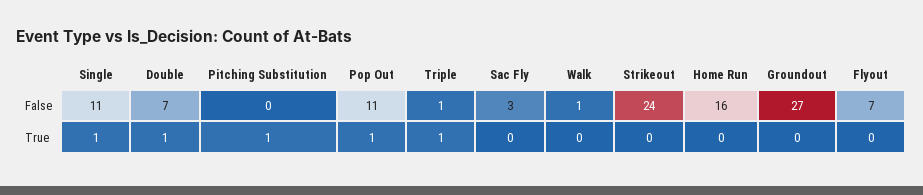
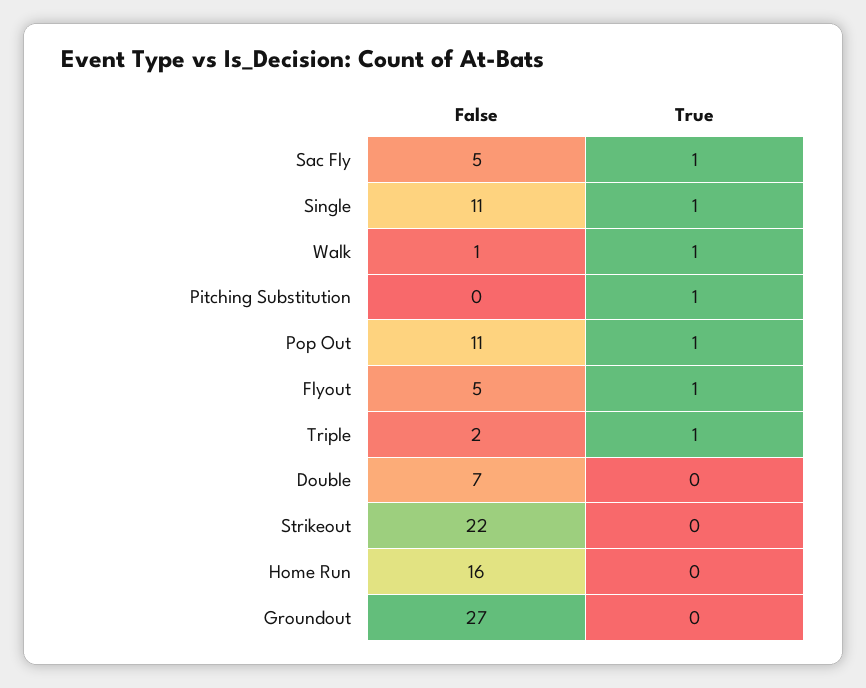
  {
    "Single": {
      "False": 11,
      "True": 1
    },
    "Double": {
      "False": 7,
-     "True": 1
+     "True": 0
    },
    "Pitching Substitution": {
      "False": 0,
      "True": 1
    },
    "Pop Out": {
      "False": 11,
      "True": 1
    },
    "Triple": {
-     "False": 1,
+     "False": 2,
      "True": 1
    },
    "Sac Fly": {
-     "False": 3,
+     "False": 5,
-     "True": 0
+     "True": 1
    },
    "Walk": {
      "False": 1,
-     "True": 0
+     "True": 1
    },
    "Strikeout": {
-     "False": 24,
+     "False": 22,
      "True": 0
    },
    "Home Run": {
      "False": 16,
      "True": 0
    },
    "Groundout": {
      "False": 27,
      "True": 0
    },
    "Flyout": {
-     "False": 7,
+     "False": 5,
-     "True": 0
+     "True": 1
    }
  }

